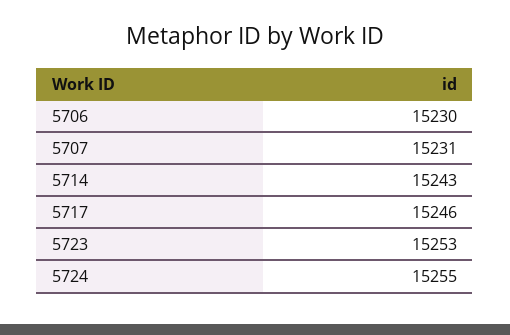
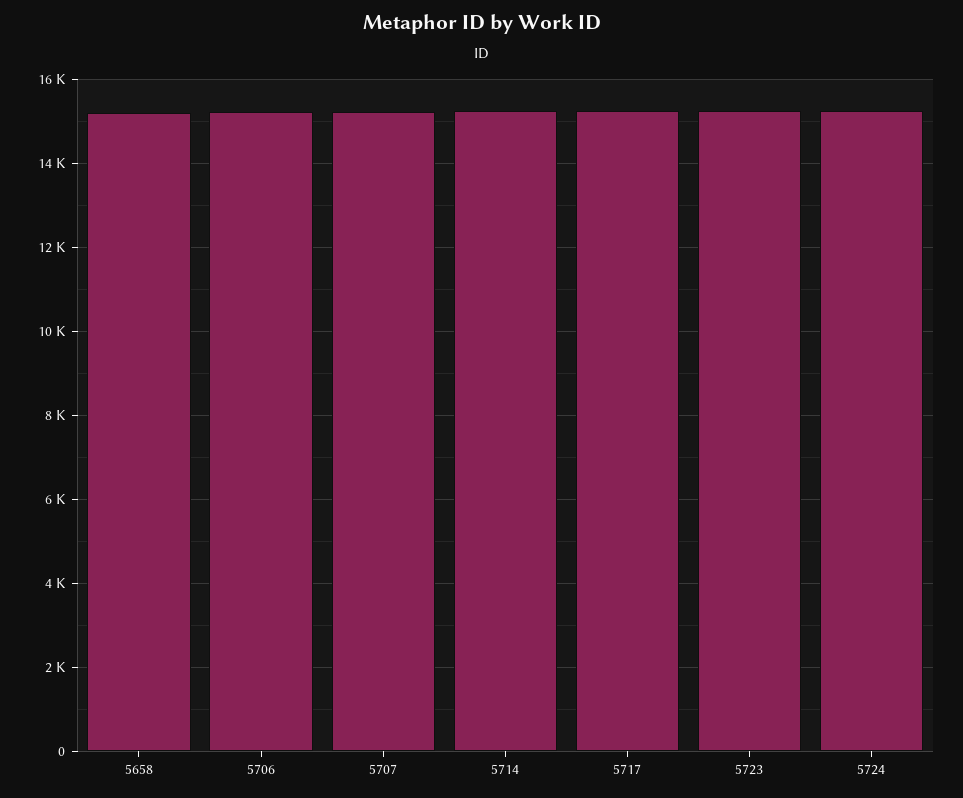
  {
    "5706": 15230,
    "5707": 15231,
    "5714": 15243,
    "5717": 15246,
    "5723": 15253,
-   "5724": 15255
+   "5724": 15255,
+   "5658": 15200
  }

